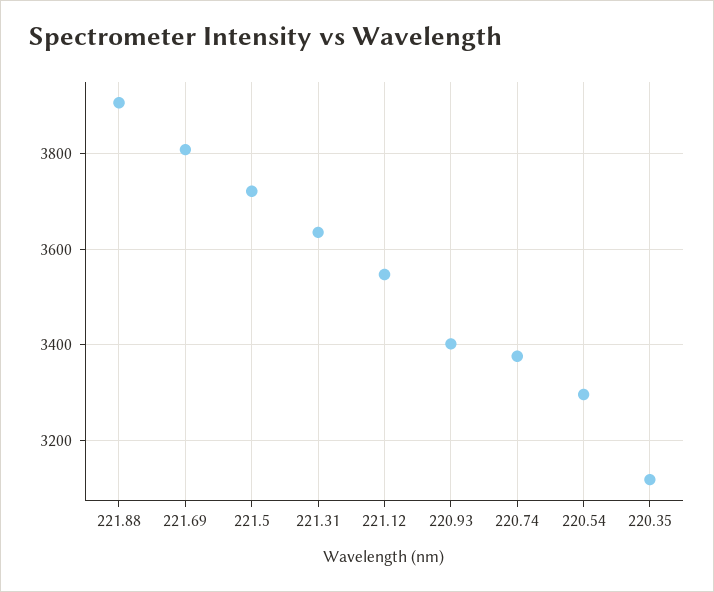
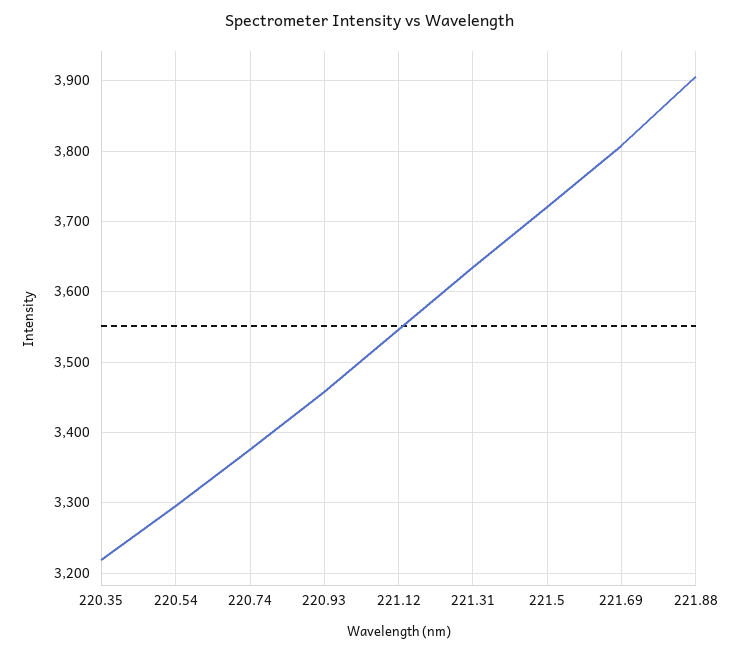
  {
    "221.88": 3910,
    "221.69": 3810,
    "221.5": 3720,
    "221.31": 3640,
    "221.12": 3550,
-   "220.93": 3400,
+   "220.93": 3460,
    "220.74": 3380,
    "220.54": 3300,
-   "220.35": 3120
+   "220.35": 3220
  }

